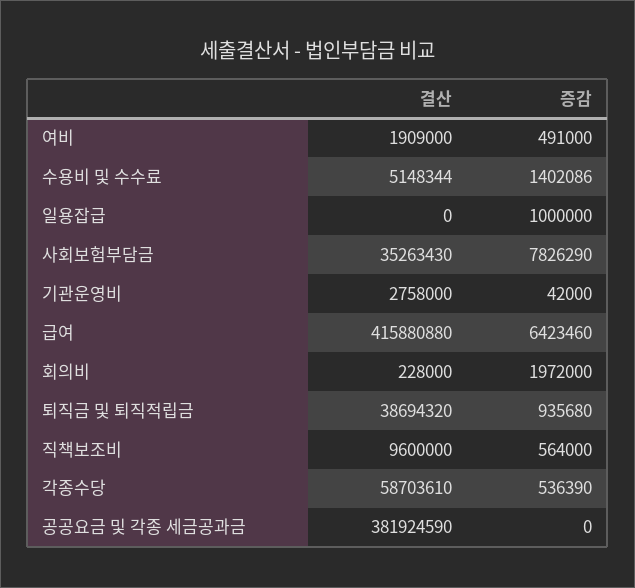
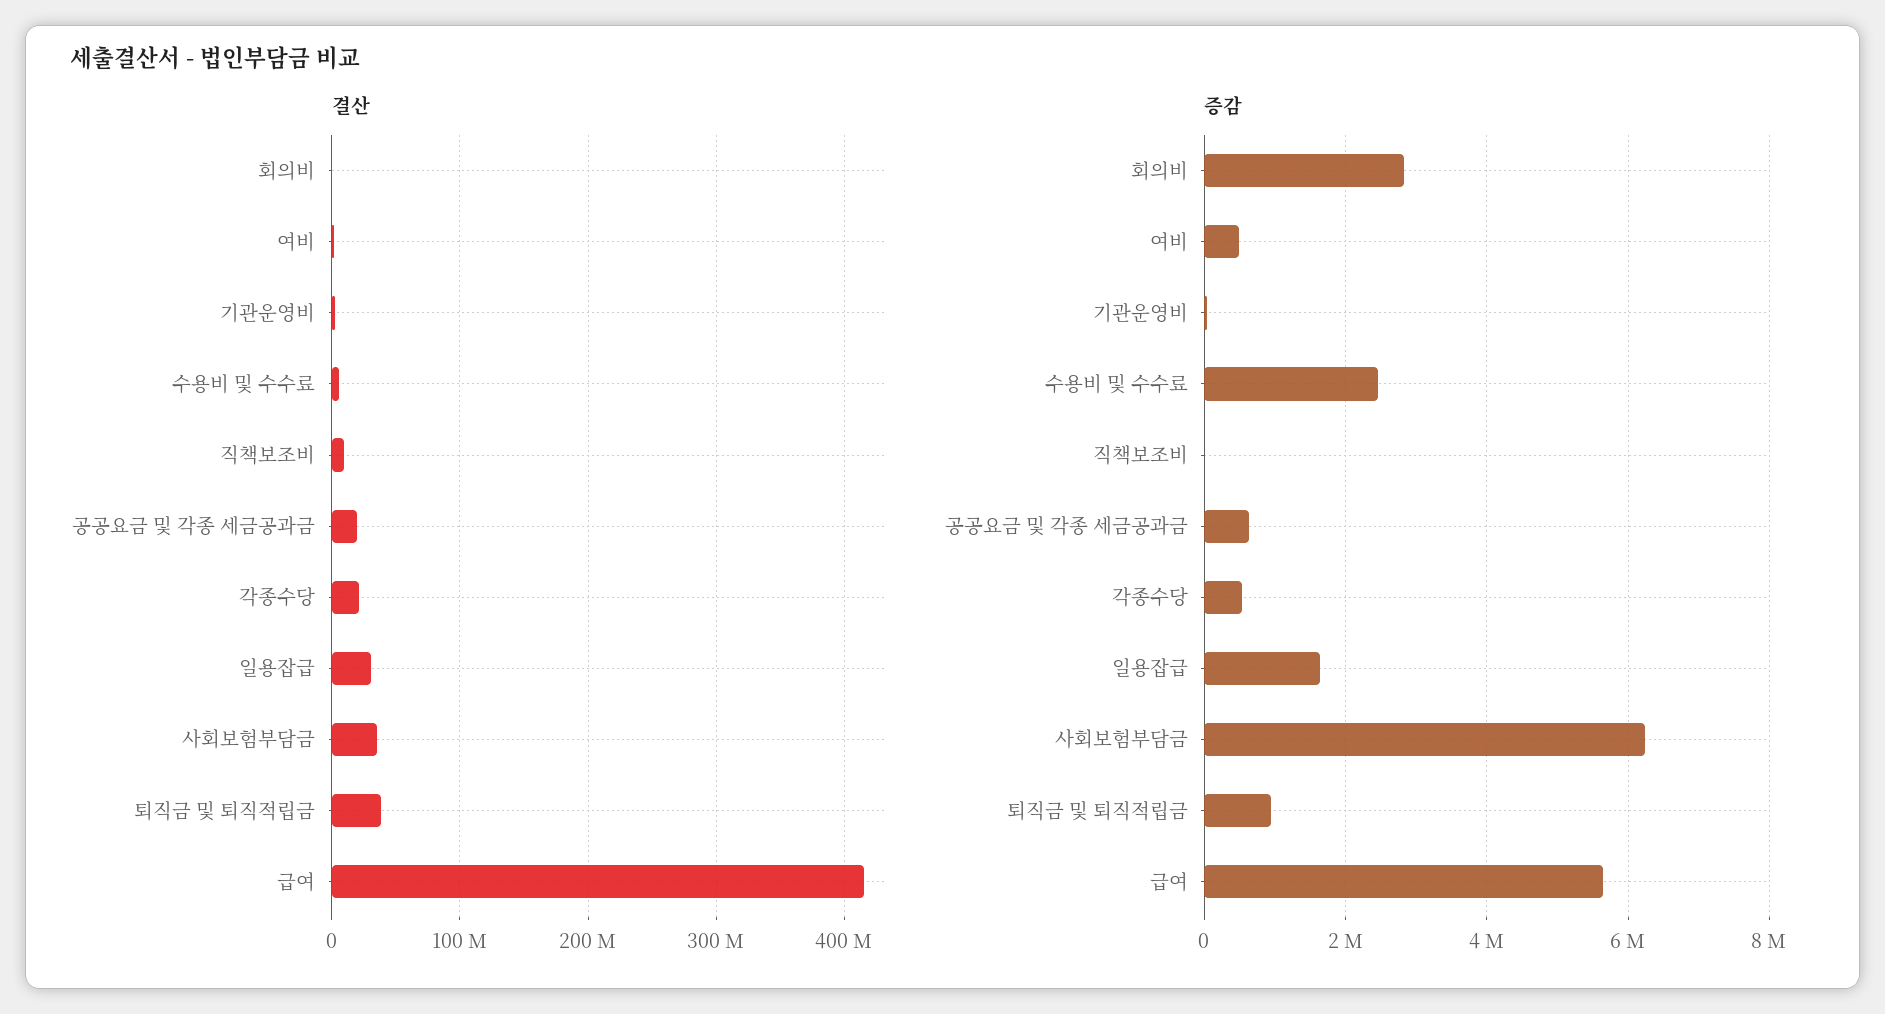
  {
    "결산": {
      "여비": 1909000,
      "수용비 및 수수료": 5148344,
-     "일용잡급": 0,
+     "일용잡급": 30000000,
      "사회보험부담금": 35263430,
      "기관운영비": 2758000,
      "급여": 415880880,
      "회의비": 228000,
      "퇴직금 및 퇴직적립금": 38694320,
      "직책보조비": 9600000,
-     "각종수당": 58703610,
+     "각종수당": 20000000,
-     "공공요금 및 각종 세금공과금": 381924590
+     "공공요금 및 각종 세금공과금": 20000000
    },
    "증감": {
      "여비": 491000,
-     "수용비 및 수수료": 1402086,
+     "수용비 및 수수료": 2400000,
-     "일용잡급": 1000000,
+     "일용잡급": 1600000,
-     "사회보험부담금": 7826290,
+     "사회보험부담금": 6200000,
      "기관운영비": 42000,
-     "급여": 6423460,
+     "급여": 5600000,
-     "회의비": 1972000,
+     "회의비": 2800000,
      "퇴직금 및 퇴직적립금": 935680,
-     "직책보조비": 564000,
+     "직책보조비": 0,
      "각종수당": 536390,
-     "공공요금 및 각종 세금공과금": 0
+     "공공요금 및 각종 세금공과금": 600000
    }
  }

